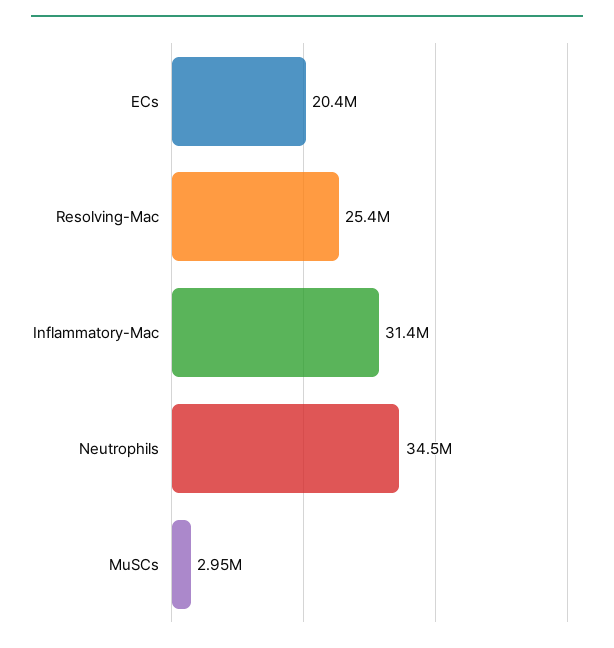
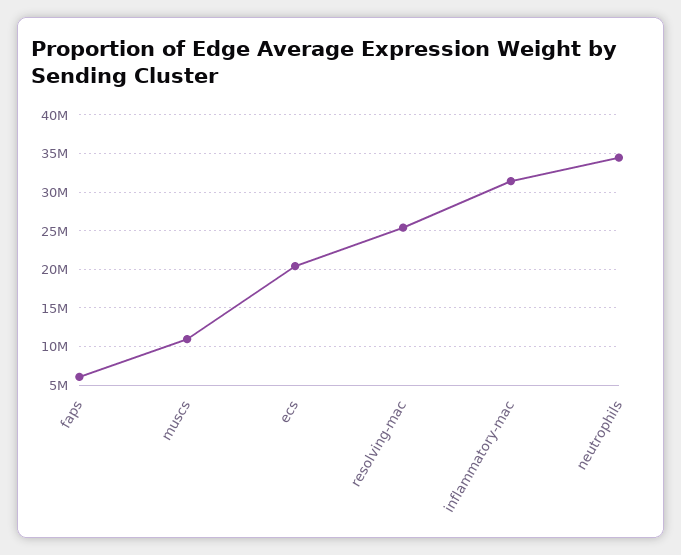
  {
    "ECs": 20400000,
    "Resolving-Mac": 25400000,
    "Inflammatory-Mac": 31400000,
    "Neutrophils": 34500000,
-   "MuSCs": 2950000
+   "MuSCs": 11000000,
+   "faps": 6000000
  }

